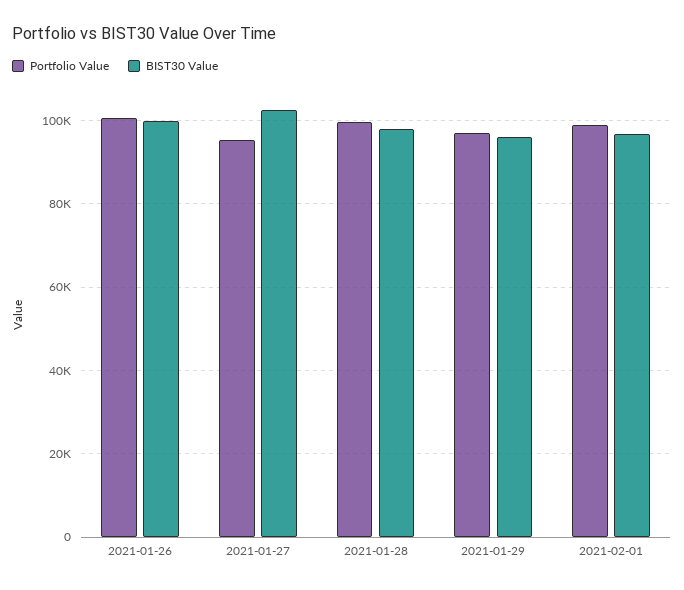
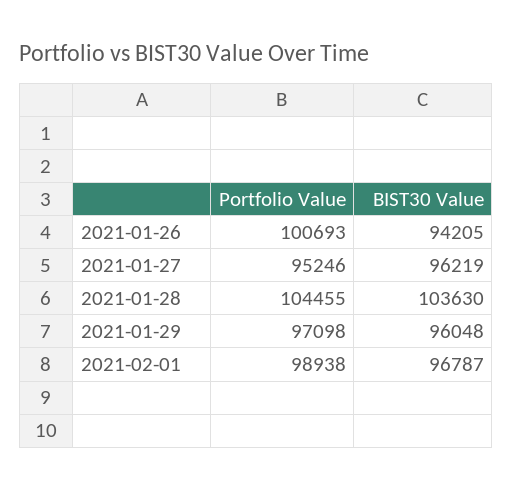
  {
    "Portfolio Value": {
      "2021-01-26": 100693,
      "2021-01-27": 95246,
-     "2021-01-28": 100000,
+     "2021-01-28": 104455,
      "2021-01-29": 97098,
      "2021-02-01": 98938
    },
    "BIST30 Value": {
-     "2021-01-26": 100000,
+     "2021-01-26": 94205,
-     "2021-01-27": 102000,
+     "2021-01-27": 96219,
-     "2021-01-28": 98000,
+     "2021-01-28": 103630,
      "2021-01-29": 96048,
      "2021-02-01": 96787
    }
  }

